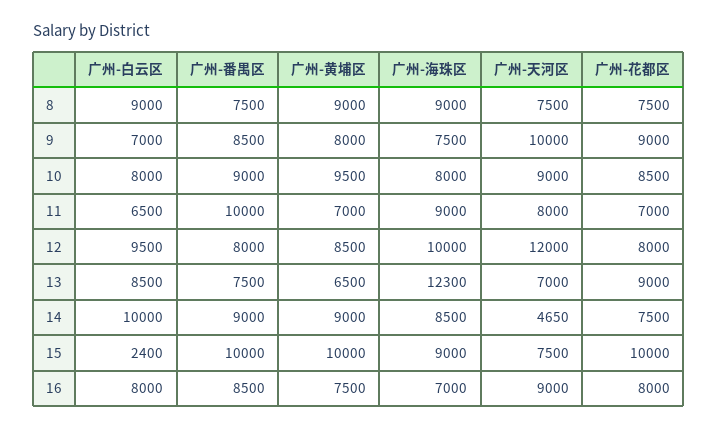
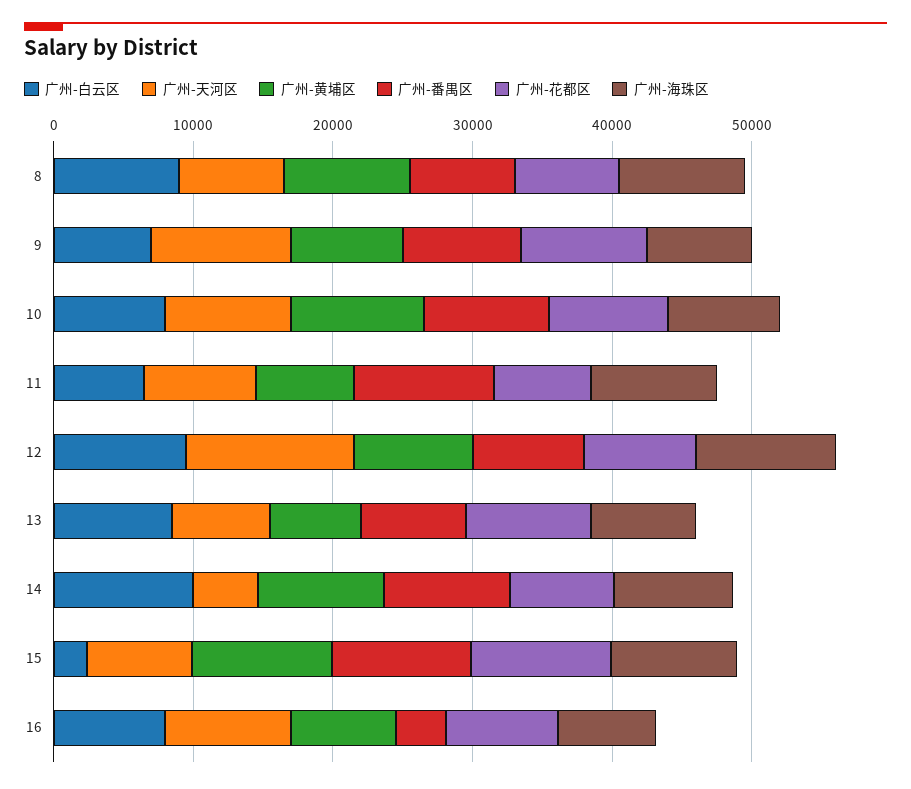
  {
    "广州-白云区": {
      "8": 9000,
      "9": 7000,
      "10": 8000,
      "11": 6500,
      "12": 9500,
      "13": 8500,
      "14": 10000,
      "15": 2400,
      "16": 8000
    },
    "广州-番禺区": {
      "8": 7500,
      "9": 8500,
      "10": 9000,
      "11": 10000,
      "12": 8000,
      "13": 7500,
      "14": 9000,
      "15": 10000,
-     "16": 8500
+     "16": 4000
    },
    "广州-黄埔区": {
      "8": 9000,
      "9": 8000,
      "10": 9500,
      "11": 7000,
      "12": 8500,
      "13": 6500,
      "14": 9000,
      "15": 10000,
      "16": 7500
    },
    "广州-海珠区": {
      "8": 9000,
      "9": 7500,
      "10": 8000,
      "11": 9000,
      "12": 10000,
-     "13": 12300,
+     "13": 8000,
      "14": 8500,
      "15": 9000,
      "16": 7000
    },
    "广州-天河区": {
      "8": 7500,
      "9": 10000,
      "10": 9000,
      "11": 8000,
      "12": 12000,
      "13": 7000,
      "14": 4650,
      "15": 7500,
      "16": 9000
    },
    "广州-花都区": {
      "8": 7500,
      "9": 9000,
      "10": 8500,
      "11": 7000,
      "12": 8000,
      "13": 9000,
      "14": 7500,
      "15": 10000,
      "16": 8000
    }
  }

